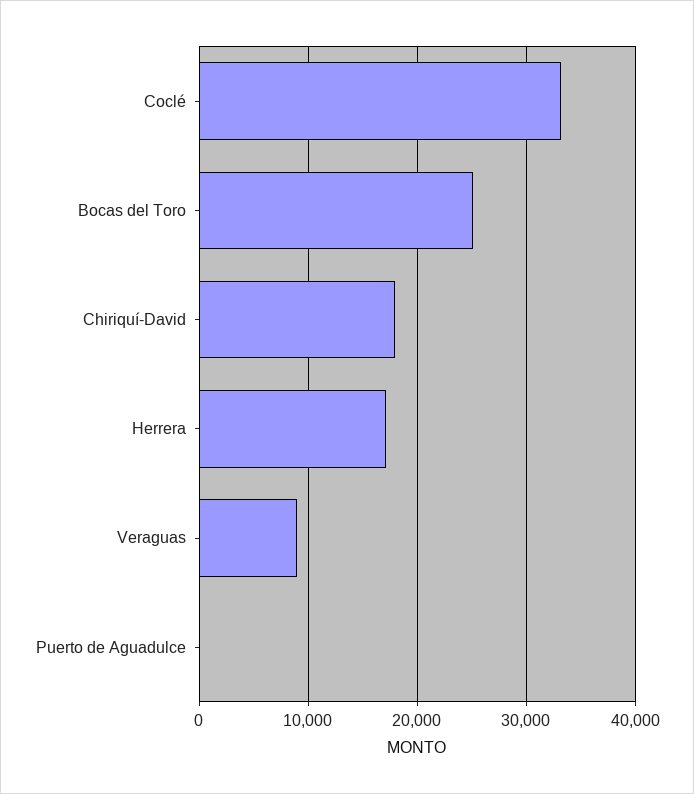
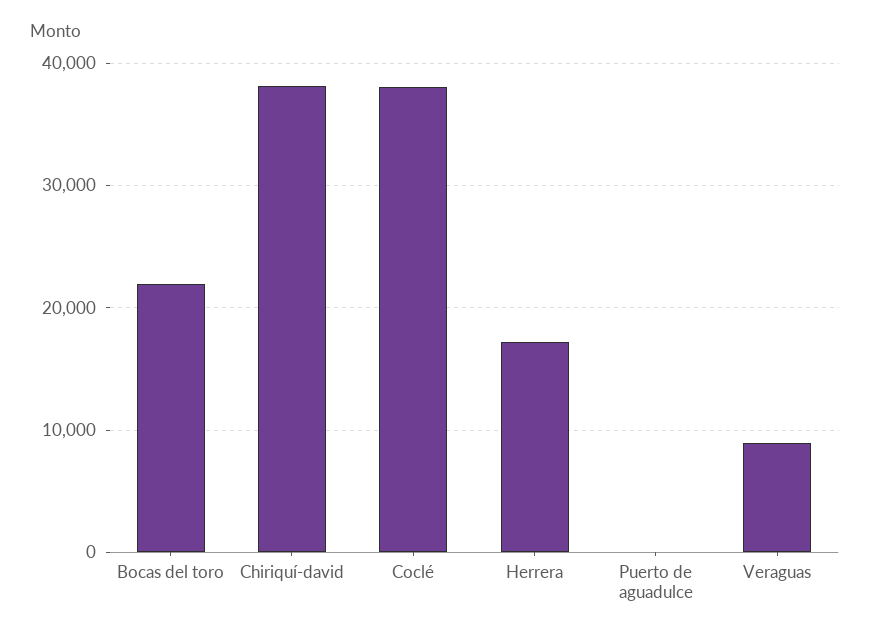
  {
-   "Coclé": 33000,
+   "Coclé": 38000,
-   "Bocas del Toro": 25000,
+   "Bocas del Toro": 22000,
-   "Chiriquí-David": 18000,
+   "Chiriquí-David": 38000,
    "Herrera": 17000,
    "Veraguas": 9000,
    "Puerto de Aguadulce": 0
  }

